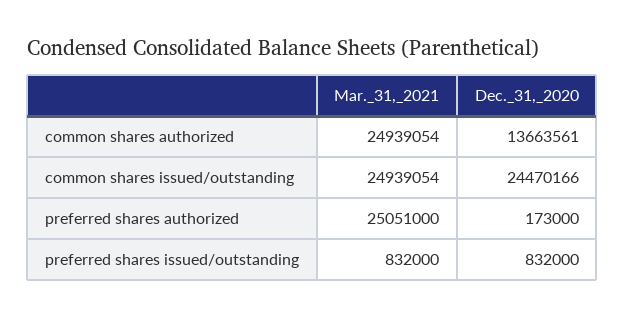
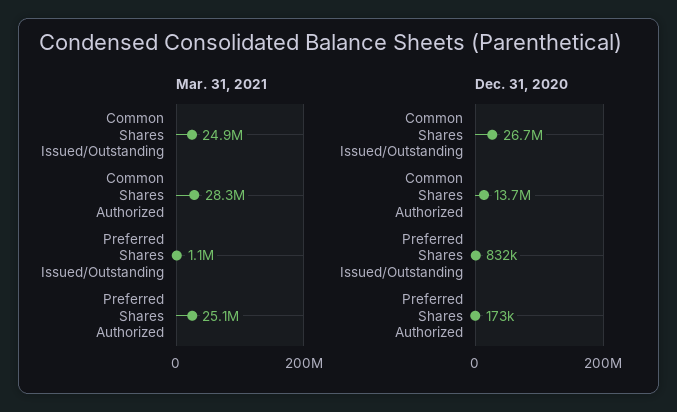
  {
    "Mar._31,_2021": {
-     "common shares authorized": 24939054,
+     "common shares authorized": 28300000,
      "common shares issued/outstanding": 24939054,
      "preferred shares authorized": 25051000,
-     "preferred shares issued/outstanding": 832000
+     "preferred shares issued/outstanding": 1100000
    },
    "Dec._31,_2020": {
      "common shares authorized": 13663561,
-     "common shares issued/outstanding": 24470166,
+     "common shares issued/outstanding": 26700000,
      "preferred shares authorized": 173000,
      "preferred shares issued/outstanding": 832000
    }
  }

